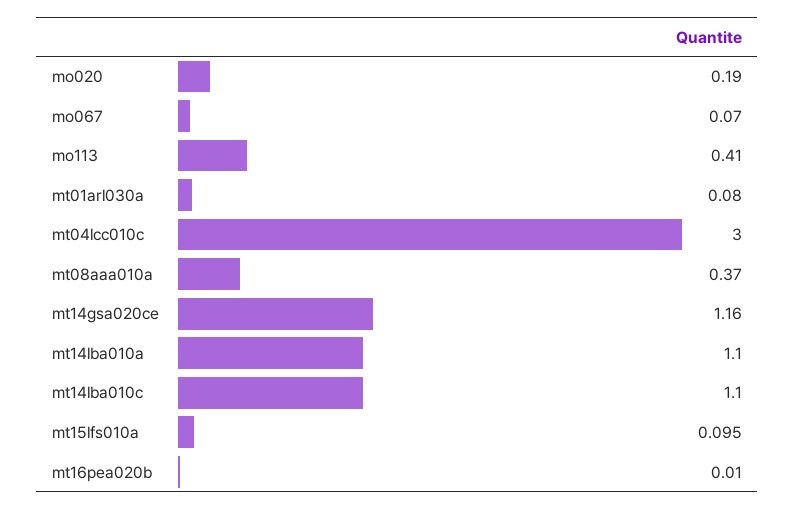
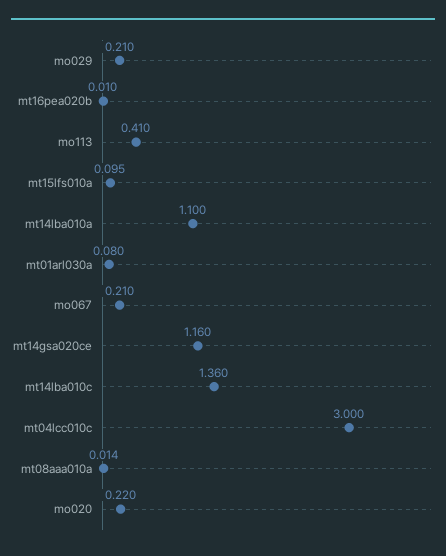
  {
-   "mo020": 0.19,
+   "mo020": 0.22,
-   "mo067": 0.07,
+   "mo067": 0.21,
    "mo113": 0.41,
    "mt01arl030a": 0.08,
    "mt04lcc010c": 3,
-   "mt08aaa010a": 0.37,
+   "mt08aaa010a": 0.014,
    "mt14gsa020ce": 1.16,
    "mt14lba010a": 1.1,
-   "mt14lba010c": 1.1,
+   "mt14lba010c": 1.36,
    "mt15lfs010a": 0.095,
-   "mt16pea020b": 0.01
+   "mt16pea020b": 0.01,
+   "mo029": 0.21
  }

